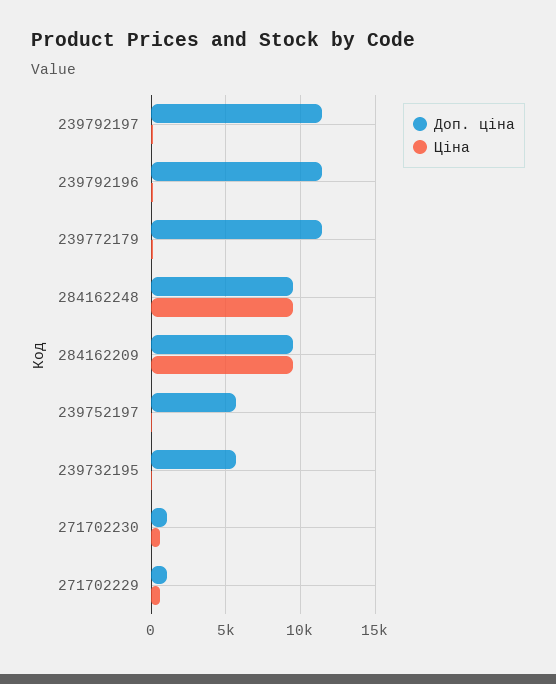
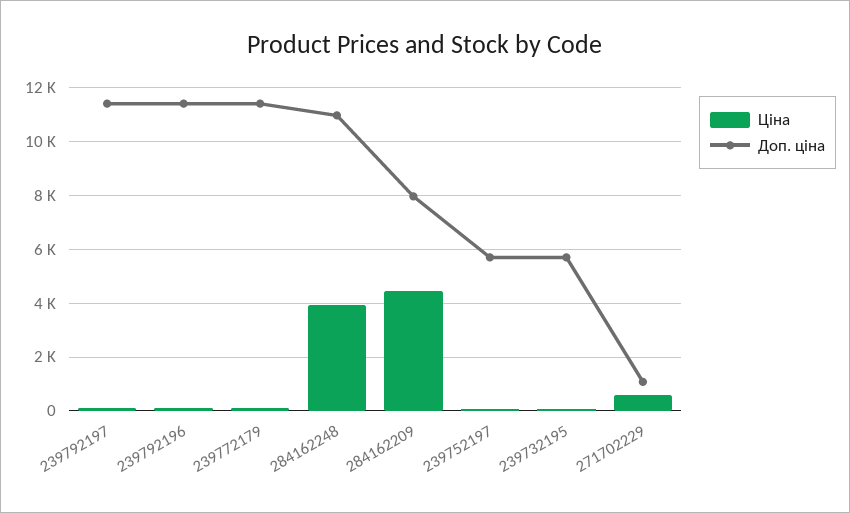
  {
    "Доп. ціна": {
      "239792197": 11500,
      "239792196": 11500,
      "239772179": 11500,
-     "284162248": 9500,
+     "284162248": 11000,
-     "284162209": 9500,
+     "284162209": 8000,
      "239752197": 5750,
      "239732195": 5750,
-     "271702230": 1000,
      "271702229": 1000
    },
    "Ціна": {
      "239792197": 0,
      "239792196": 0,
      "239772179": 0,
-     "284162248": 9500,
+     "284162248": 4000,
-     "284162209": 9500,
+     "284162209": 4500,
      "239752197": 0,
      "239732195": 0,
-     "271702230": 500,
      "271702229": 500
    }
  }

